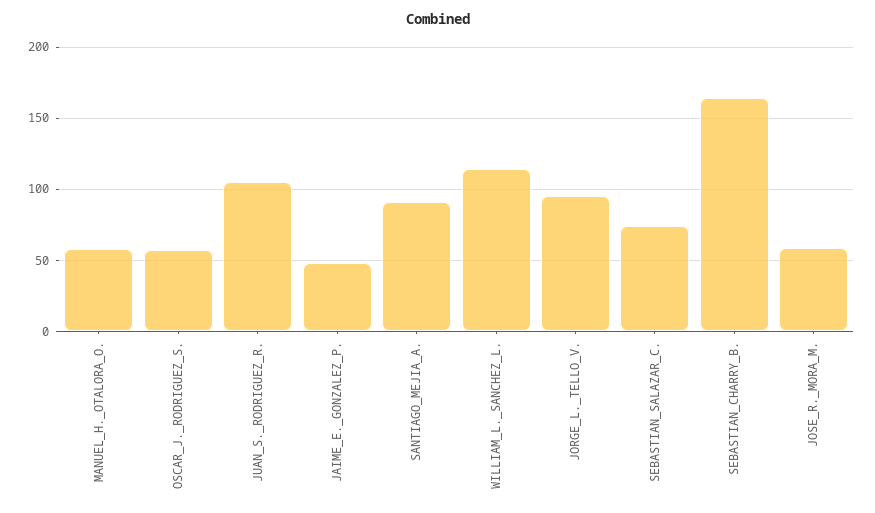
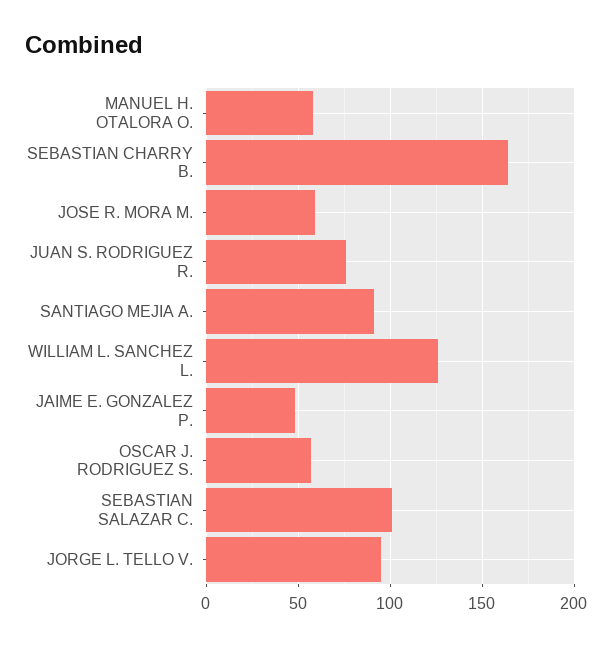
  {
    "MANUEL_H._OTALORA_O.": 60,
    "OSCAR_J._RODRIGUEZ_S.": 55,
-   "JUAN_S._RODRIGUEZ_R.": 105,
+   "JUAN_S._RODRIGUEZ_R.": 75,
    "JAIME_E._GONZALEZ_P.": 50,
    "SANTIAGO_MEJIA_A.": 90,
-   "WILLIAM_L._SANCHEZ_L.": 115,
+   "WILLIAM_L._SANCHEZ_L.": 125,
    "JORGE_L._TELLO_V.": 95,
-   "SEBASTIAN_SALAZAR_C.": 75,
+   "SEBASTIAN_SALAZAR_C.": 100,
    "SEBASTIAN_CHARRY_B.": 165,
    "JOSE_R._MORA_M.": 60
  }

